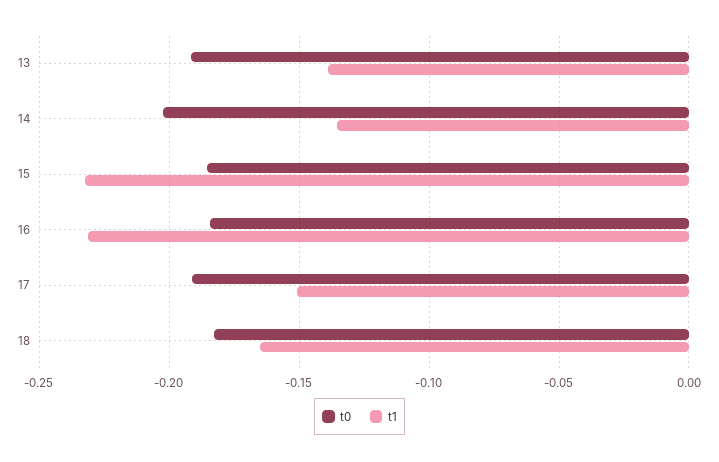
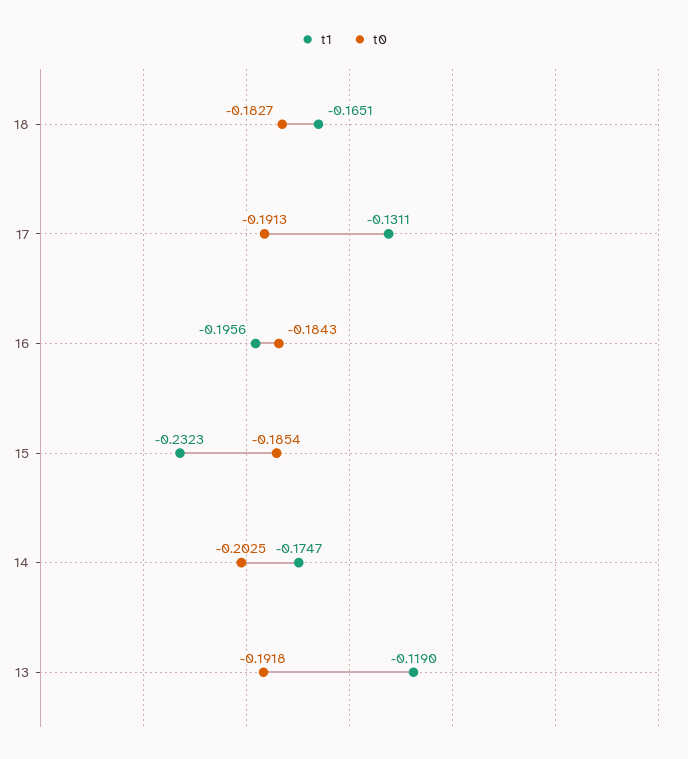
  {
    "t0": {
      "13": -0.1918,
      "14": -0.2025,
      "15": -0.1854,
      "16": -0.1843,
      "17": -0.1913,
      "18": -0.1827
    },
    "t1": {
-     "13": -0.14,
+     "13": -0.119,
-     "14": -0.135,
+     "14": -0.1747,
      "15": -0.2323,
-     "16": -0.23,
+     "16": -0.1956,
-     "17": -0.15,
+     "17": -0.1311,
      "18": -0.1651
    }
  }

